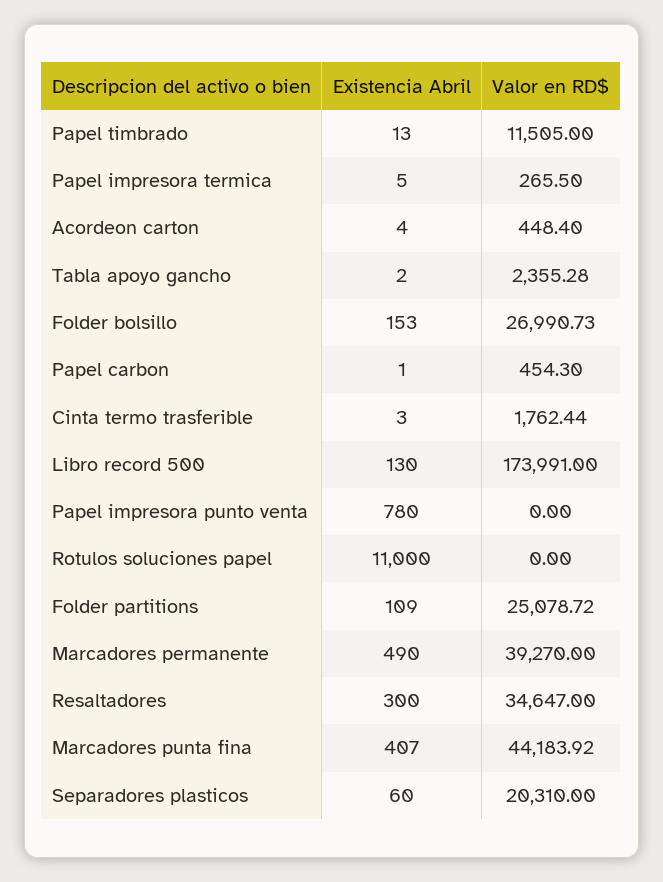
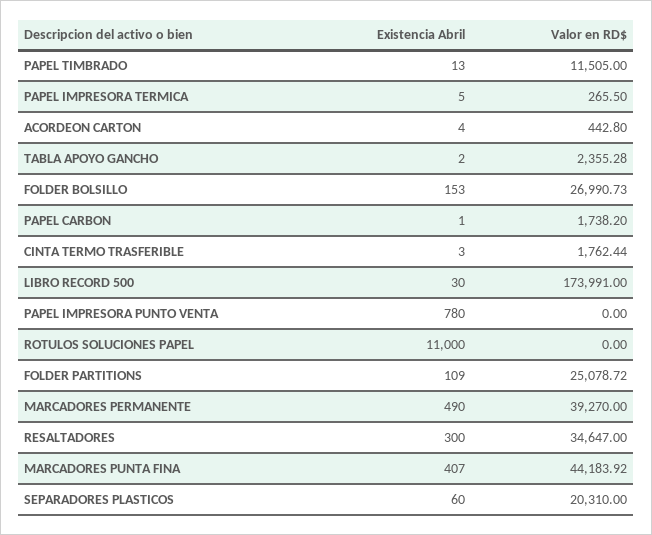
  {
    "Existencia Abril": {
      "Papel timbrado": 13,
      "Papel impresora termica": 5,
      "Acordeon carton": 4,
      "Tabla apoyo gancho": 2,
      "Folder bolsillo": 153,
      "Papel carbon": 1,
      "Cinta termo trasferible": 3,
-     "Libro record 500": 130,
+     "Libro record 500": 30,
      "Papel impresora punto venta": 780,
      "Rotulos soluciones papel": 11000,
      "Folder partitions": 109,
      "Marcadores permanente": 490,
      "Resaltadores": 300,
      "Marcadores punta fina": 407,
      "Separadores plasticos": 60
    },
    "Valor en RD$": {
      "Papel timbrado": 11505,
      "Papel impresora termica": 265.5,
-     "Acordeon carton": 448.4,
+     "Acordeon carton": 442.8,
      "Tabla apoyo gancho": 2355.28,
      "Folder bolsillo": 26990.73,
-     "Papel carbon": 454.3,
+     "Papel carbon": 1738.2,
      "Cinta termo trasferible": 1762.44,
      "Libro record 500": 173991,
      "Papel impresora punto venta": 0,
      "Rotulos soluciones papel": 0,
      "Folder partitions": 25078.72,
      "Marcadores permanente": 39270,
      "Resaltadores": 34647,
      "Marcadores punta fina": 44183.92,
      "Separadores plasticos": 20310
    }
  }

